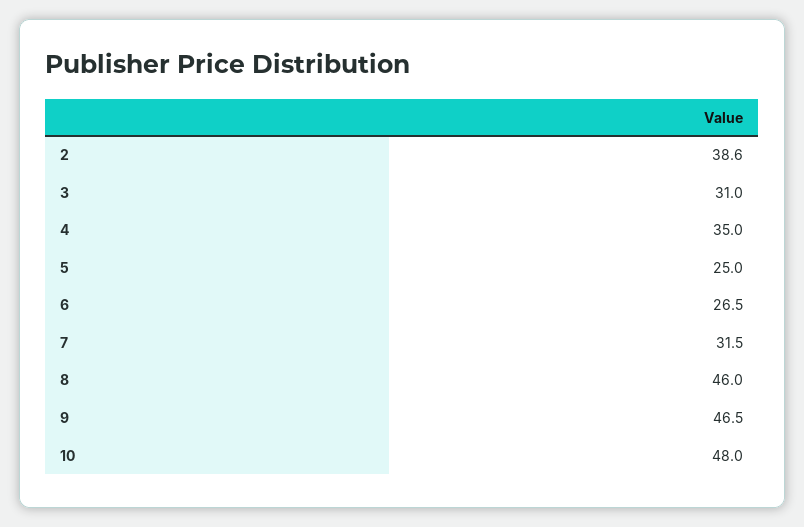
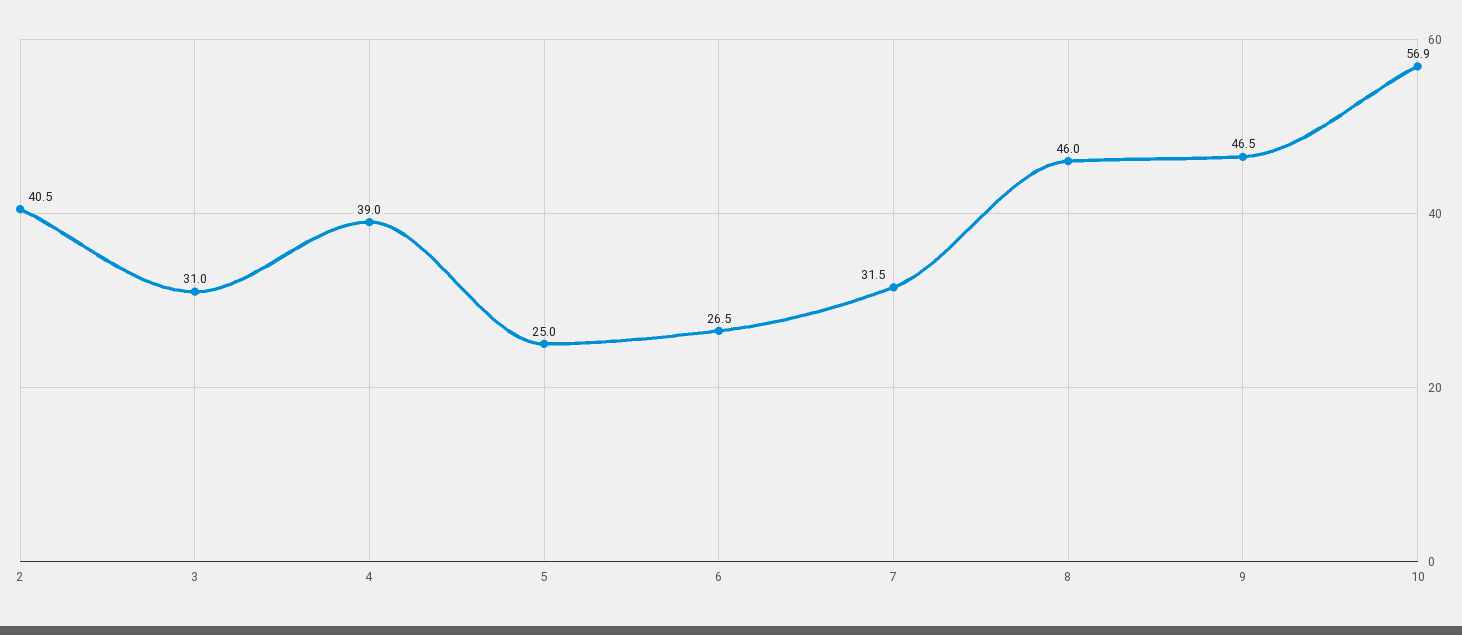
  {
-   "2": 38.6,
+   "2": 40.5,
    "3": 31,
-   "4": 35,
+   "4": 39,
    "5": 25,
    "6": 26.5,
    "7": 31.5,
    "8": 46,
    "9": 46.5,
-   "10": 48
+   "10": 56.9
  }

